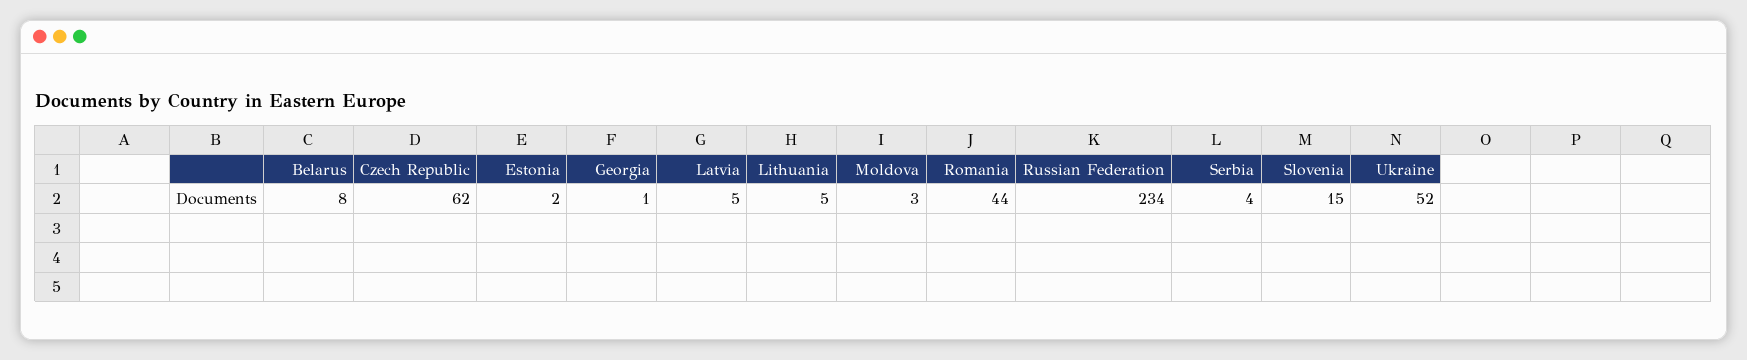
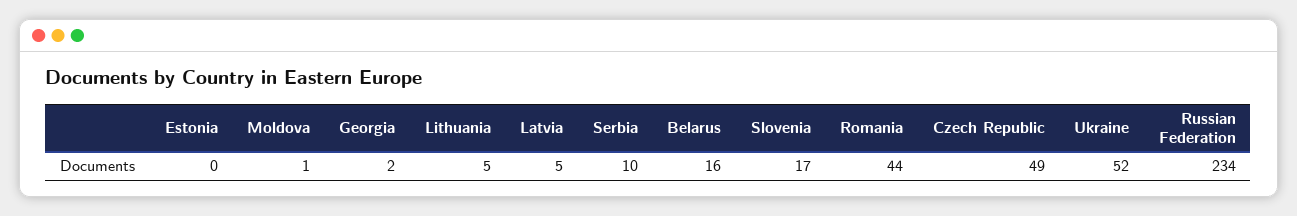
  {
-   "Belarus": 8,
+   "Belarus": 16,
-   "Czech Republic": 62,
+   "Czech Republic": 49,
-   "Estonia": 2,
+   "Estonia": 0,
-   "Georgia": 1,
+   "Georgia": 2,
    "Latvia": 5,
    "Lithuania": 5,
-   "Moldova": 3,
+   "Moldova": 1,
    "Romania": 44,
    "Russian Federation": 234,
-   "Serbia": 4,
+   "Serbia": 10,
-   "Slovenia": 15,
+   "Slovenia": 17,
    "Ukraine": 52
  }

